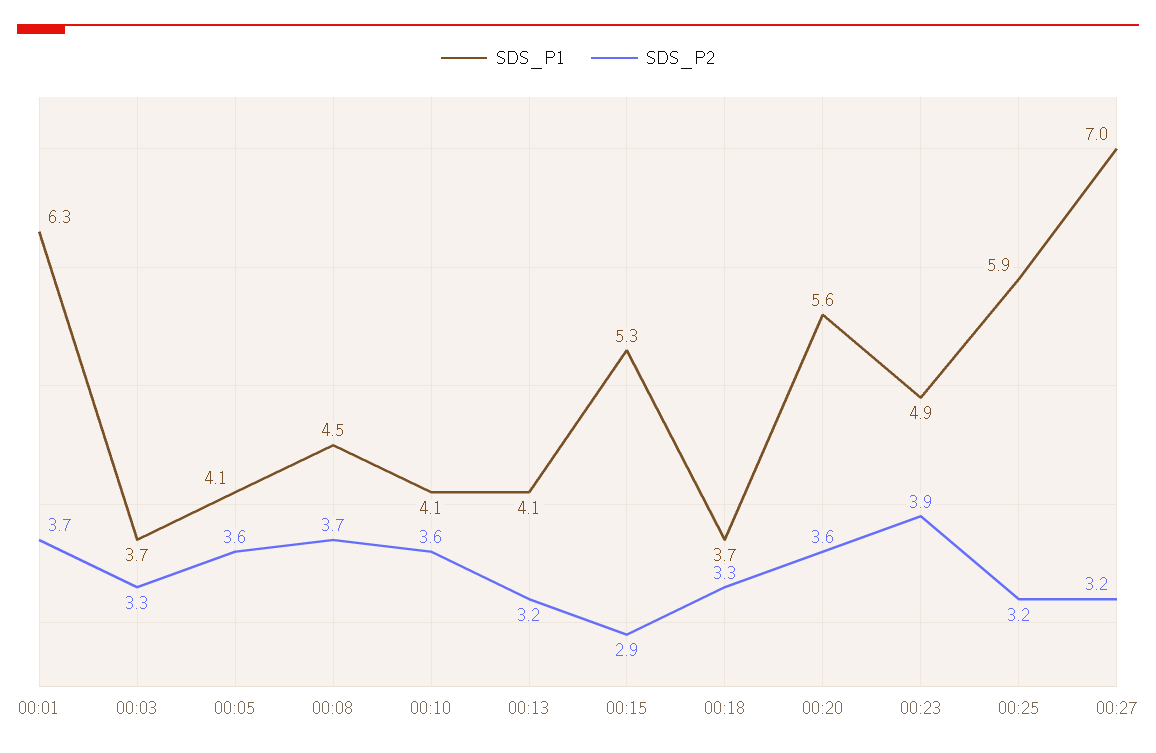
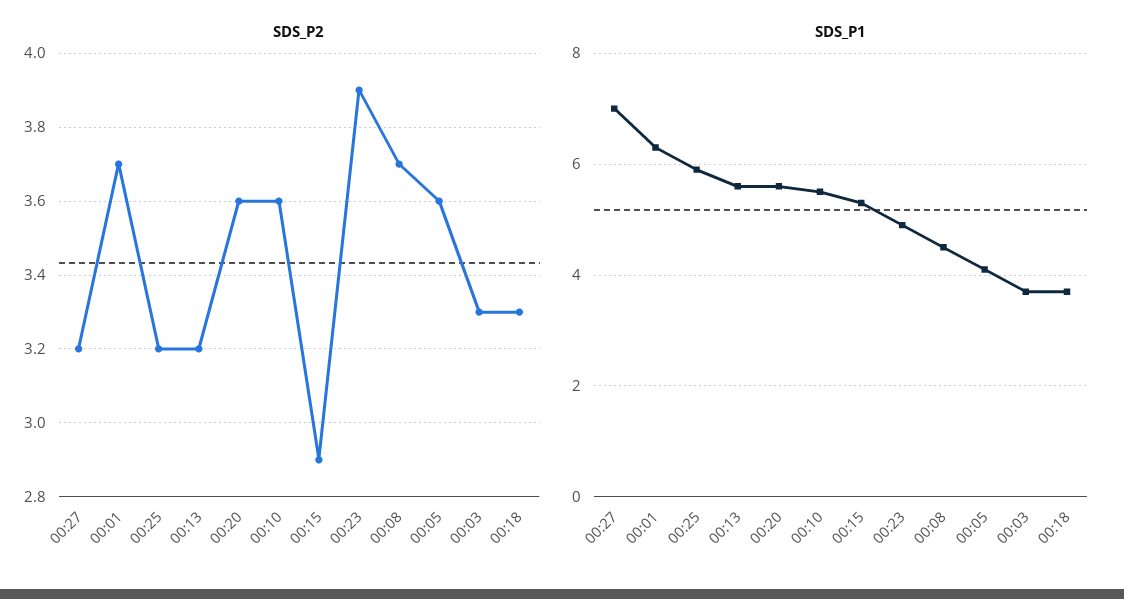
  {
    "SDS_P1": {
      "00:01": 6.3,
      "00:03": 3.7,
      "00:05": 4.1,
      "00:08": 4.5,
-     "00:10": 4.1,
+     "00:10": 5.5,
-     "00:13": 4.1,
+     "00:13": 5.5,
      "00:15": 5.3,
      "00:18": 3.7,
      "00:20": 5.6,
      "00:23": 4.9,
      "00:25": 5.9,
      "00:27": 7
    },
    "SDS_P2": {
      "00:01": 3.7,
      "00:03": 3.3,
      "00:05": 3.6,
      "00:08": 3.7,
      "00:10": 3.6,
      "00:13": 3.2,
      "00:15": 2.9,
      "00:18": 3.3,
      "00:20": 3.6,
      "00:23": 3.9,
      "00:25": 3.2,
      "00:27": 3.2
    }
  }

